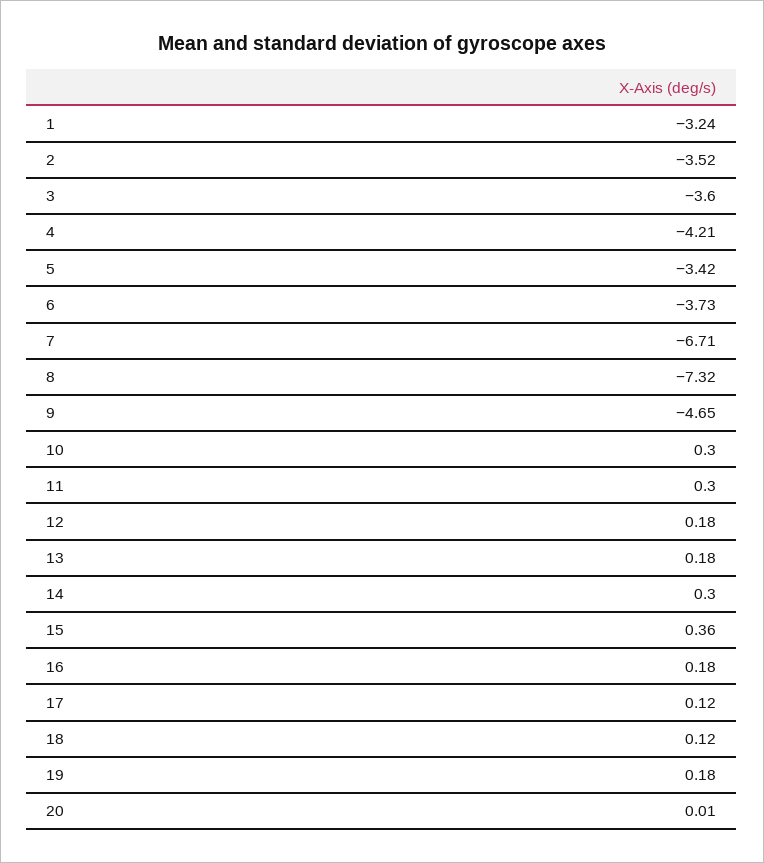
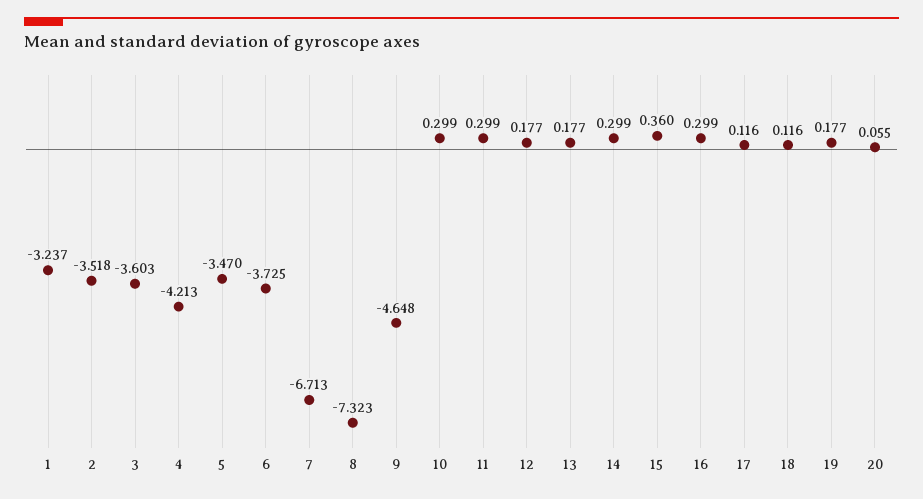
  {
    "1": -3.237,
    "2": -3.518,
    "3": -3.603,
    "4": -4.213,
-   "5": -3.42,
+   "5": -3.47,
    "6": -3.725,
    "7": -6.713,
    "8": -7.323,
    "9": -4.648,
    "10": 0.299,
    "11": 0.299,
    "12": 0.177,
    "13": 0.177,
    "14": 0.299,
    "15": 0.36,
-   "16": 0.18,
+   "16": 0.299,
    "17": 0.116,
    "18": 0.116,
    "19": 0.177,
-   "20": 0.01
+   "20": 0.055
  }

